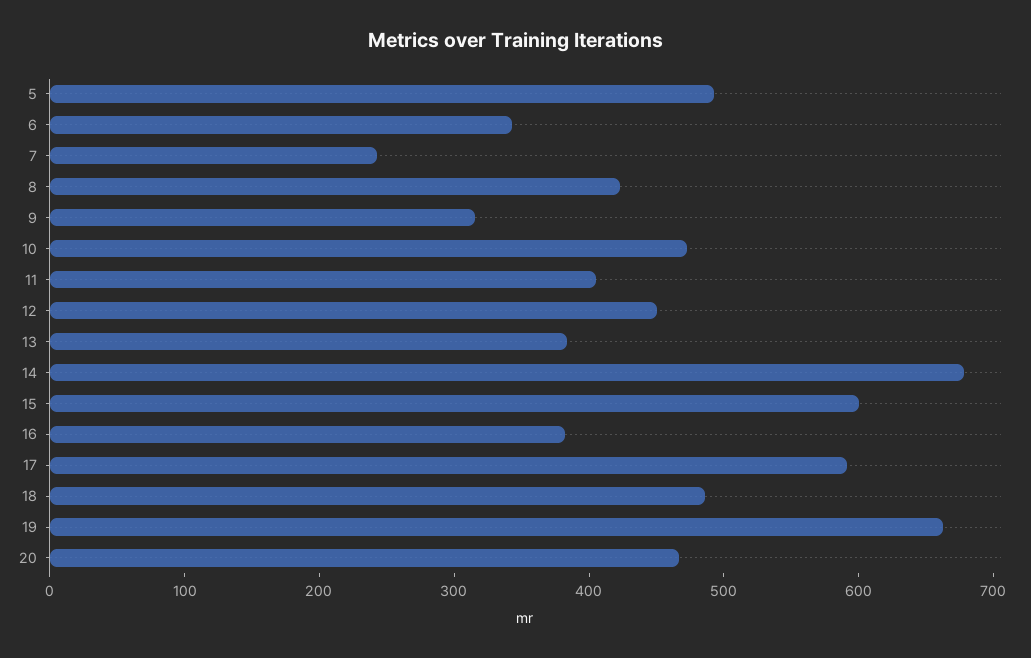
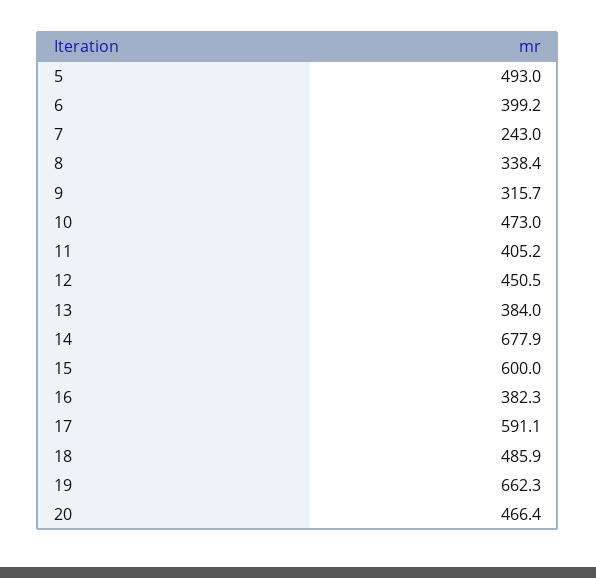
  {
    "5": 493,
-   "6": 340,
+   "6": 399.2,
    "7": 243,
-   "8": 420,
+   "8": 338.4,
    "9": 315.7,
    "10": 473,
    "11": 405.2,
    "12": 450.5,
    "13": 384,
    "14": 677.9,
    "15": 600,
    "16": 382.3,
    "17": 591.1,
    "18": 485.9,
    "19": 662.3,
    "20": 466.4
  }

